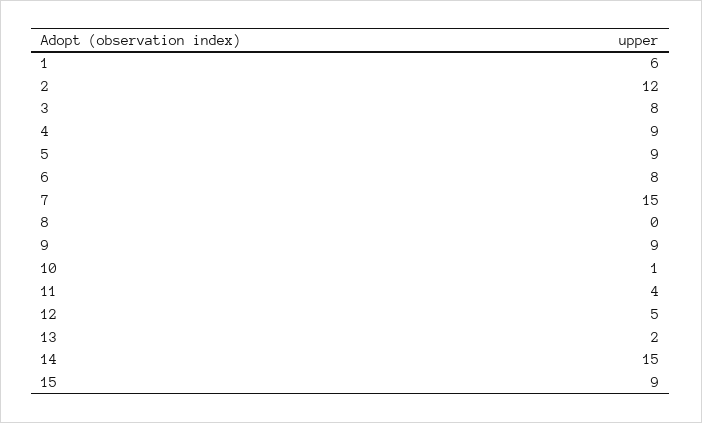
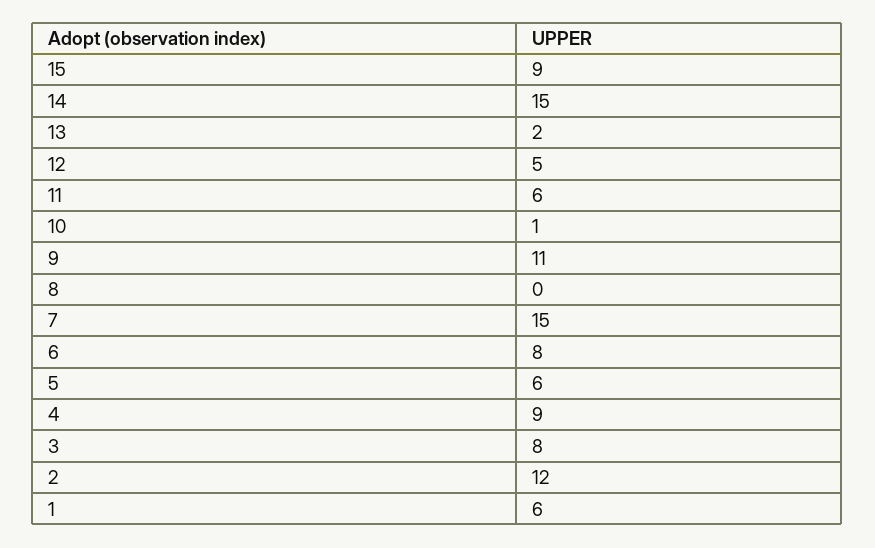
  {
    "1": 6,
    "2": 12,
    "3": 8,
    "4": 9,
-   "5": 9,
+   "5": 6,
    "6": 8,
    "7": 15,
    "8": 0,
-   "9": 9,
+   "9": 11,
    "10": 1,
-   "11": 4,
+   "11": 6,
    "12": 5,
    "13": 2,
    "14": 15,
    "15": 9
  }

